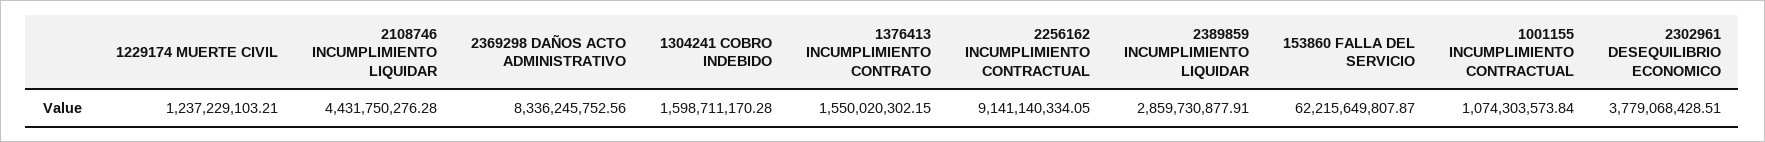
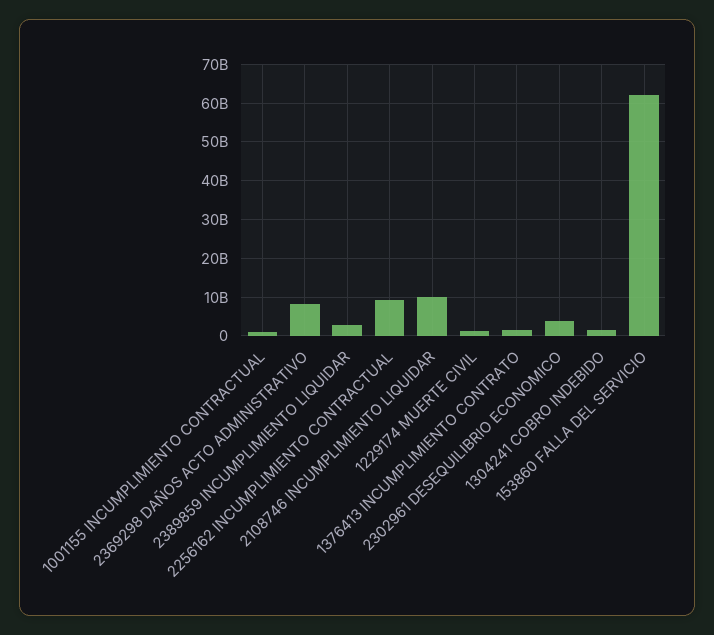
  {
    "1229174 MUERTE CIVIL": 1237229103.21,
-   "2108746 INCUMPLIMIENTO LIQUIDAR": 4431750276.28,
+   "2108746 INCUMPLIMIENTO LIQUIDAR": 10000000000,
    "2369298 DAÑOS ACTO ADMINISTRATIVO": 8336245752.56,
    "1304241 COBRO INDEBIDO": 1598711170.28,
    "1376413 INCUMPLIMIENTO CONTRATO": 1550020302.15,
    "2256162 INCUMPLIMIENTO CONTRACTUAL": 9141140334.05,
    "2389859 INCUMPLIMIENTO LIQUIDAR": 2859730877.91,
    "153860 FALLA DEL SERVICIO": 62215649807.87,
    "1001155 INCUMPLIMIENTO CONTRACTUAL": 1074303573.84,
    "2302961 DESEQUILIBRIO ECONOMICO": 3779068428.51
  }

